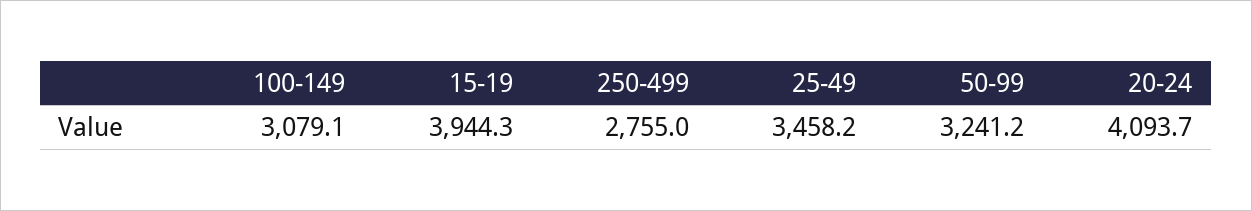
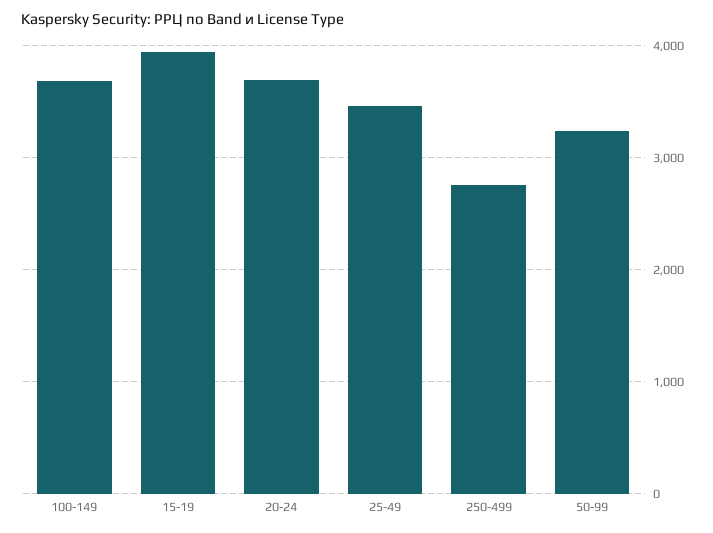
  {
-   "100-149": 3079.1,
+   "100-149": 3700,
    "15-19": 3944.3,
    "250-499": 2755,
    "25-49": 3458.2,
    "50-99": 3241.2,
-   "20-24": 4093.7
+   "20-24": 3700
  }

